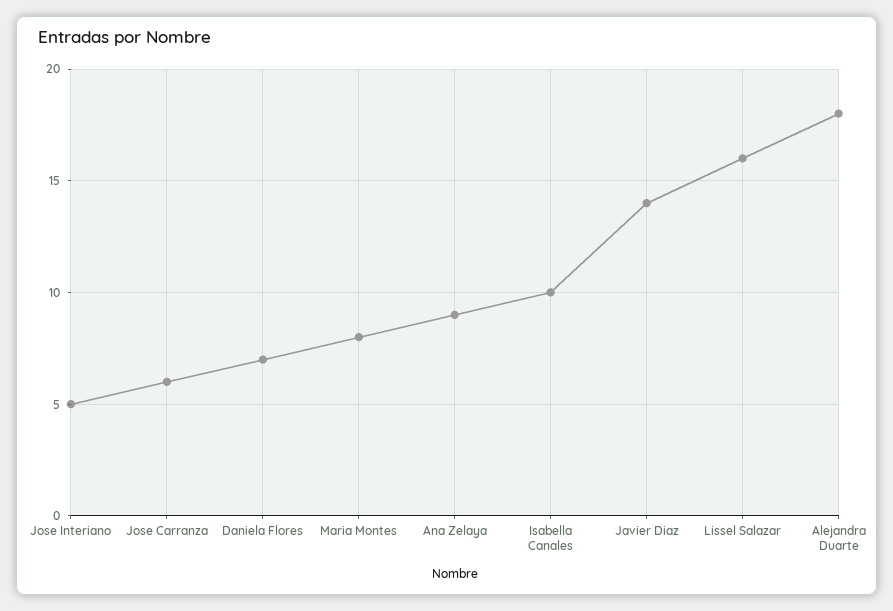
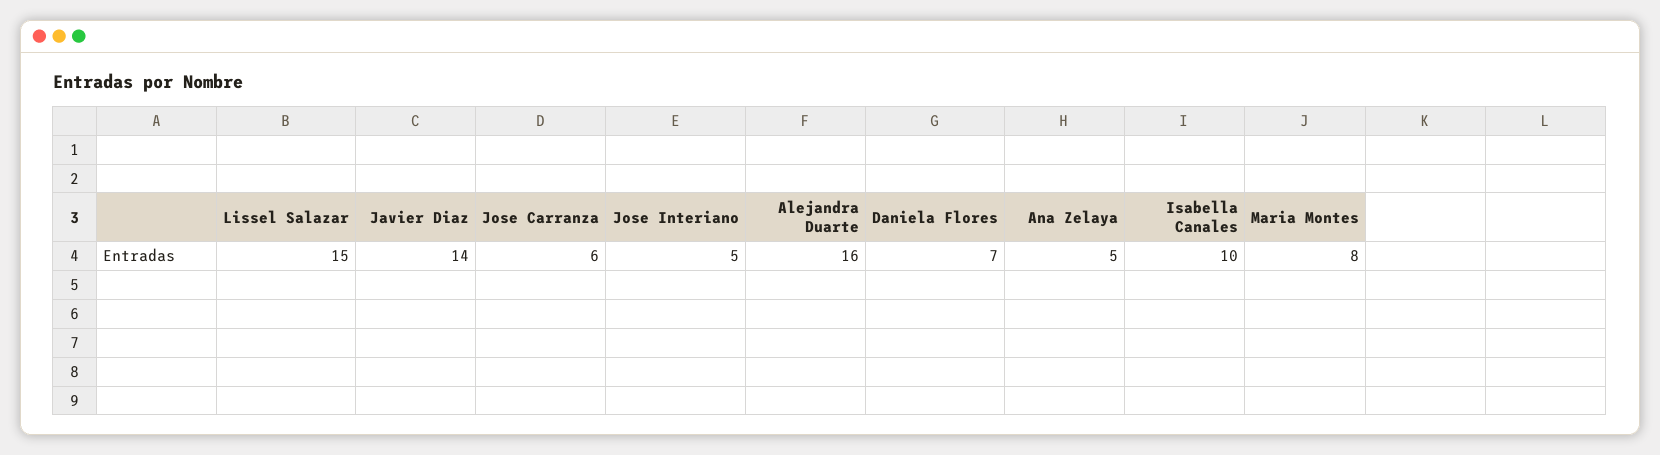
  {
    "Jose Interiano": 5,
    "Jose Carranza": 6,
    "Daniela Flores": 7,
    "Maria Montes": 8,
-   "Ana Zelaya": 9,
+   "Ana Zelaya": 5,
    "Isabella Canales": 10,
    "Javier Diaz": 14,
-   "Lissel Salazar": 16,
+   "Lissel Salazar": 15,
-   "Alejandra Duarte": 18
+   "Alejandra Duarte": 16
  }

